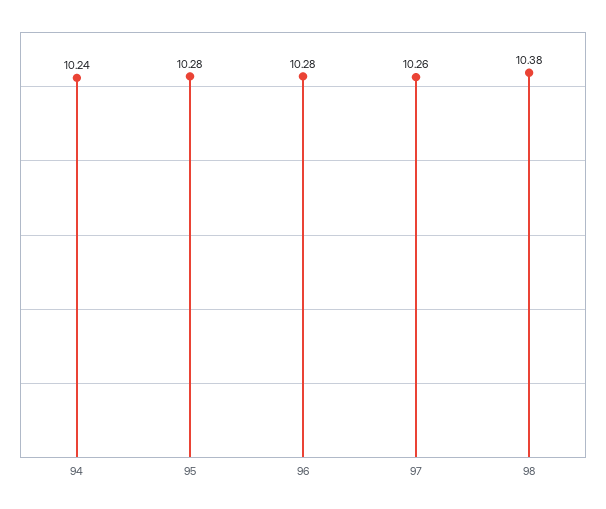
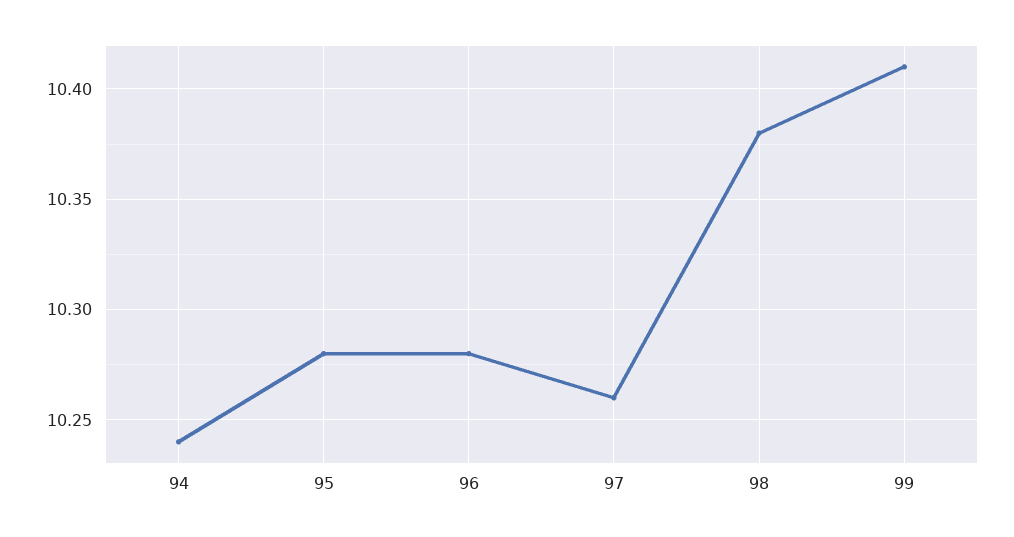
  {
    "94": 10.24,
    "95": 10.28,
    "96": 10.28,
    "97": 10.26,
-   "98": 10.38
+   "98": 10.38,
+   "99": 10.41
  }

